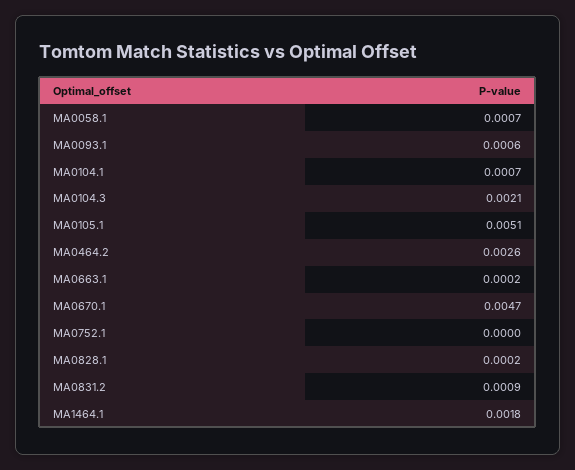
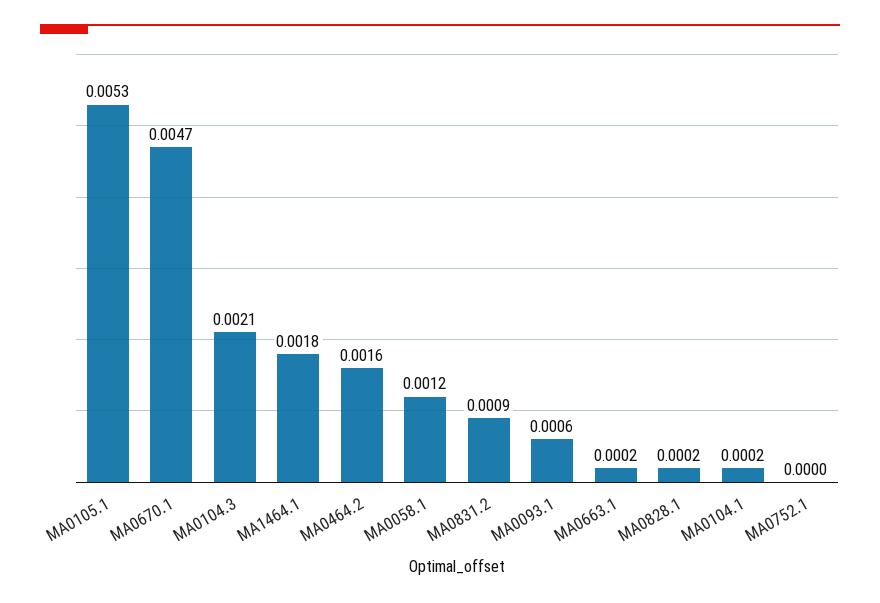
  {
-   "MA0058.1": 0.0007,
+   "MA0058.1": 0.0012,
    "MA0093.1": 0.0006,
-   "MA0104.1": 0.0007,
+   "MA0104.1": 0.0002,
    "MA0104.3": 0.0021,
-   "MA0105.1": 0.0051,
+   "MA0105.1": 0.0053,
-   "MA0464.2": 0.0026,
+   "MA0464.2": 0.0016,
    "MA0663.1": 0.0002,
    "MA0670.1": 0.0047,
    "MA0752.1": 0,
    "MA0828.1": 0.0002,
    "MA0831.2": 0.0009,
    "MA1464.1": 0.0018
  }

